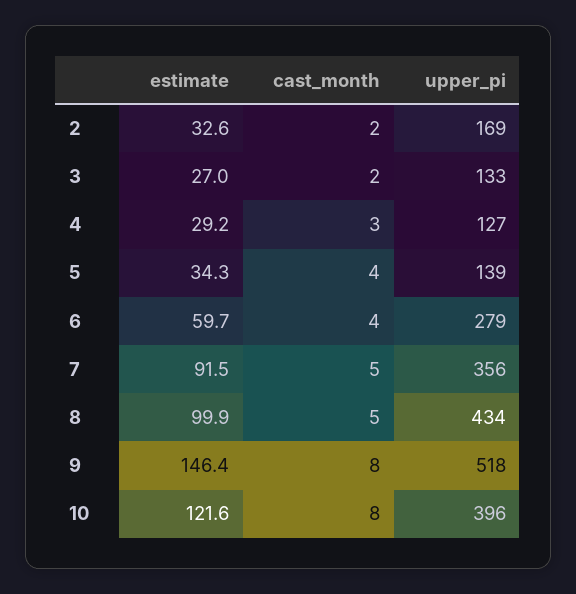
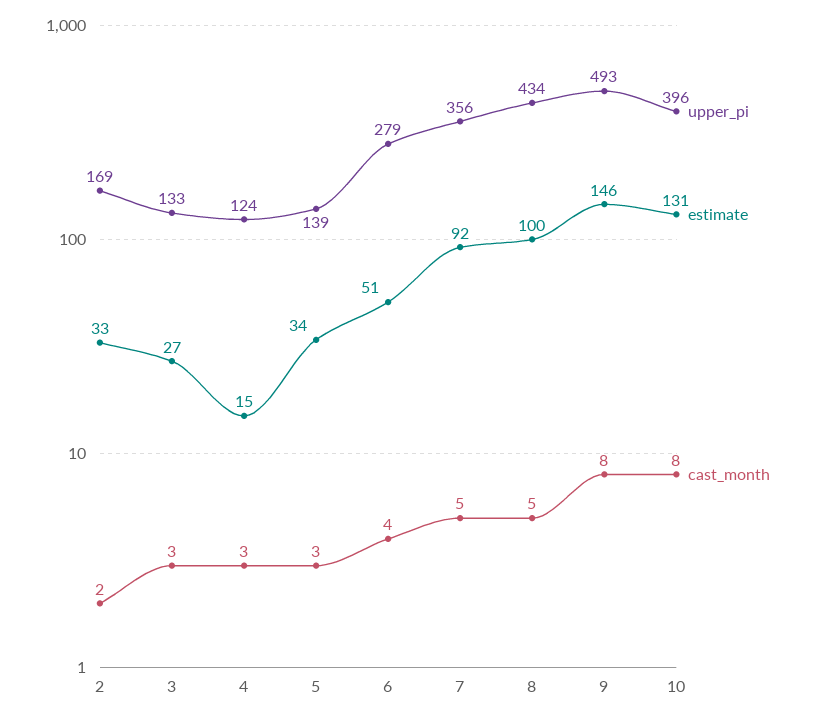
  {
    "estimate": {
      "2": 32.6,
      "3": 27,
-     "4": 29.2,
+     "4": 15,
      "5": 34.3,
-     "6": 59.7,
+     "6": 51,
      "7": 91.5,
      "8": 99.9,
      "9": 146.4,
-     "10": 121.6
+     "10": 131
    },
    "cast_month": {
      "2": 2,
-     "3": 2,
+     "3": 3,
      "4": 3,
-     "5": 4,
+     "5": 3,
      "6": 4,
      "7": 5,
      "8": 5,
      "9": 8,
      "10": 8
    },
    "upper_pi": {
      "2": 169,
      "3": 133,
-     "4": 127,
+     "4": 124,
      "5": 139,
      "6": 279,
      "7": 356,
      "8": 434,
-     "9": 518,
+     "9": 493,
      "10": 396
    }
  }

